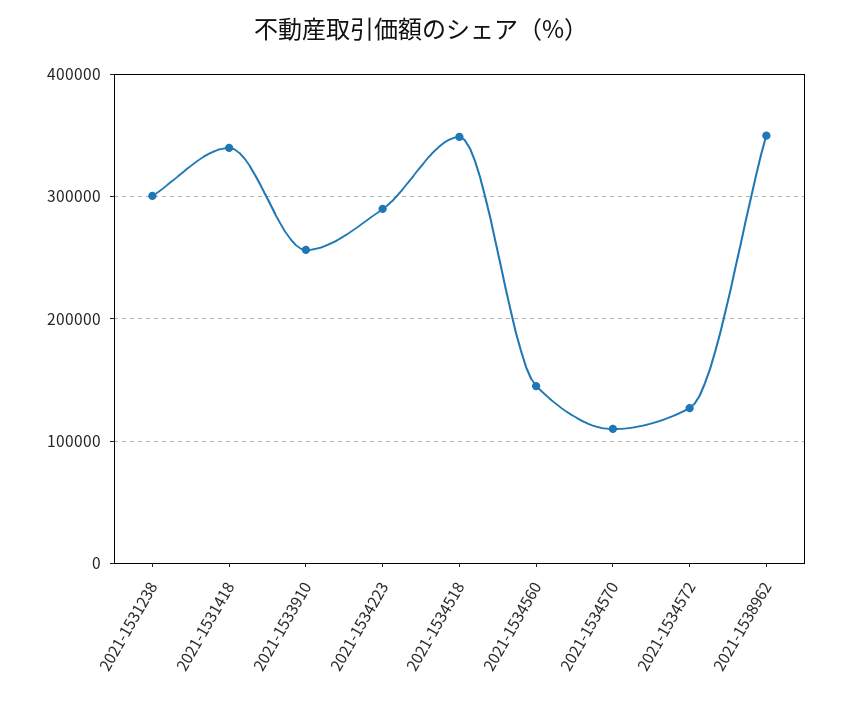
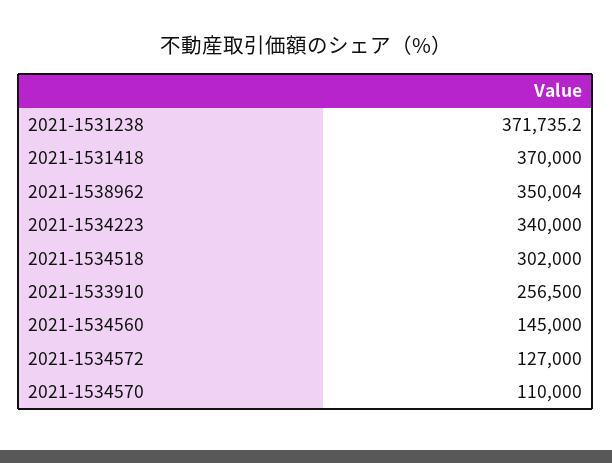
  {
-   "2021-1531238": 300000,
+   "2021-1531238": 371735.2,
-   "2021-1531418": 340000,
+   "2021-1531418": 370000,
    "2021-1533910": 256500,
-   "2021-1534223": 290000,
+   "2021-1534223": 340000,
-   "2021-1534518": 350000,
+   "2021-1534518": 302000,
    "2021-1534560": 145000,
    "2021-1534570": 110000,
    "2021-1534572": 127000,
    "2021-1538962": 350004
  }

